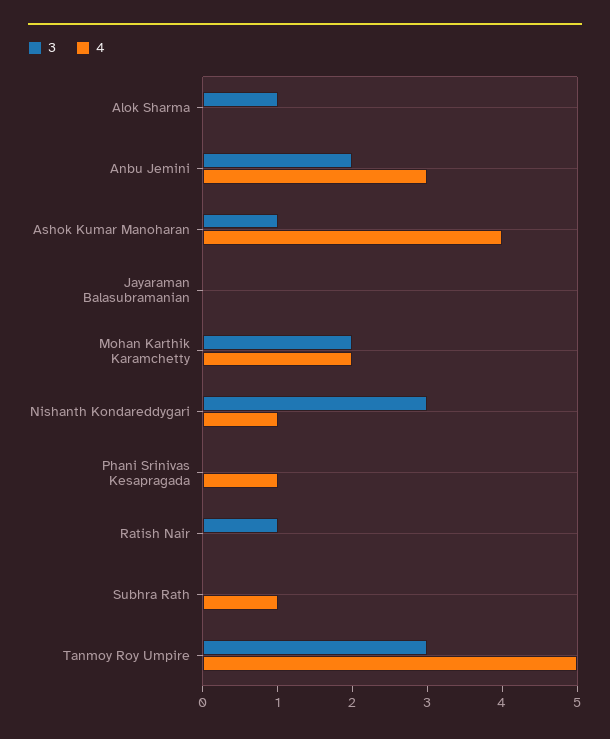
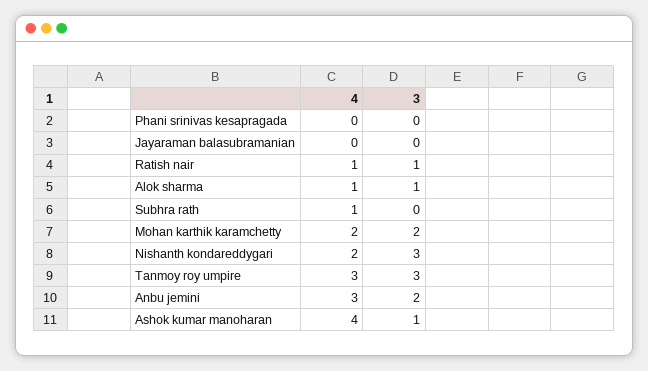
  {
    "3": {
      "Alok Sharma": 1,
      "Anbu Jemini": 2,
      "Ashok Kumar Manoharan": 1,
      "Jayaraman Balasubramanian": 0,
      "Mohan Karthik Karamchetty": 2,
      "Nishanth Kondareddygari": 3,
      "Phani Srinivas Kesapragada": 0,
      "Ratish Nair": 1,
      "Subhra Rath": 0,
      "Tanmoy Roy Umpire": 3
    },
    "4": {
-     "Alok Sharma": 0,
+     "Alok Sharma": 1,
      "Anbu Jemini": 3,
      "Ashok Kumar Manoharan": 4,
      "Jayaraman Balasubramanian": 0,
      "Mohan Karthik Karamchetty": 2,
-     "Nishanth Kondareddygari": 1,
+     "Nishanth Kondareddygari": 2,
-     "Phani Srinivas Kesapragada": 1,
+     "Phani Srinivas Kesapragada": 0,
-     "Ratish Nair": 0,
+     "Ratish Nair": 1,
      "Subhra Rath": 1,
-     "Tanmoy Roy Umpire": 5
+     "Tanmoy Roy Umpire": 3
    }
  }

